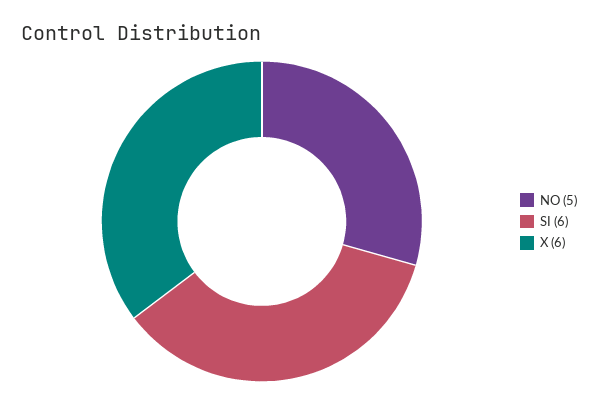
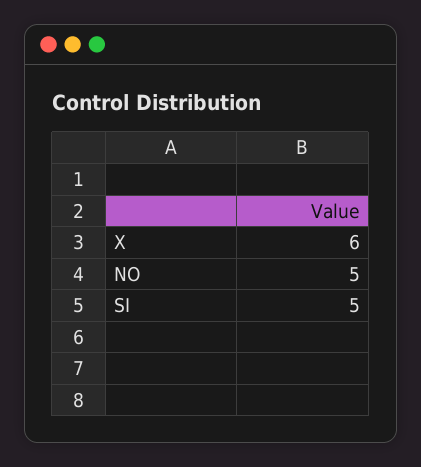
  {
    "NO": 5,
-   "SI": 6,
+   "SI": 5,
    "X": 6
  }

